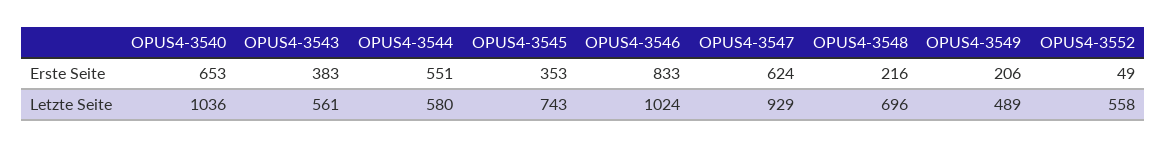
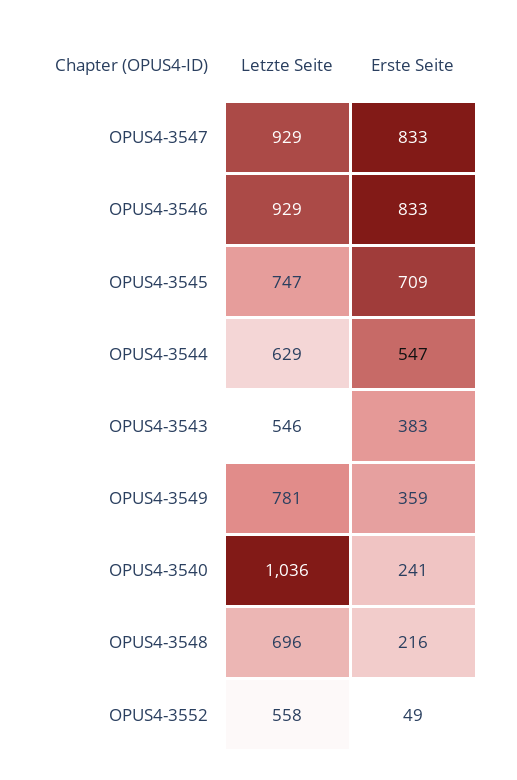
  {
    "OPUS4-3540": {
-     "Erste Seite": 653,
+     "Erste Seite": 241,
      "Letzte Seite": 1036
    },
    "OPUS4-3543": {
      "Erste Seite": 383,
-     "Letzte Seite": 561
+     "Letzte Seite": 546
    },
    "OPUS4-3544": {
-     "Erste Seite": 551,
+     "Erste Seite": 547,
-     "Letzte Seite": 580
+     "Letzte Seite": 629
    },
    "OPUS4-3545": {
-     "Erste Seite": 353,
+     "Erste Seite": 709,
-     "Letzte Seite": 743
+     "Letzte Seite": 747
    },
    "OPUS4-3546": {
      "Erste Seite": 833,
-     "Letzte Seite": 1024
+     "Letzte Seite": 929
    },
    "OPUS4-3547": {
-     "Erste Seite": 624,
+     "Erste Seite": 833,
      "Letzte Seite": 929
    },
    "OPUS4-3548": {
      "Erste Seite": 216,
      "Letzte Seite": 696
    },
    "OPUS4-3549": {
-     "Erste Seite": 206,
+     "Erste Seite": 359,
-     "Letzte Seite": 489
+     "Letzte Seite": 781
    },
    "OPUS4-3552": {
      "Erste Seite": 49,
      "Letzte Seite": 558
    }
  }

